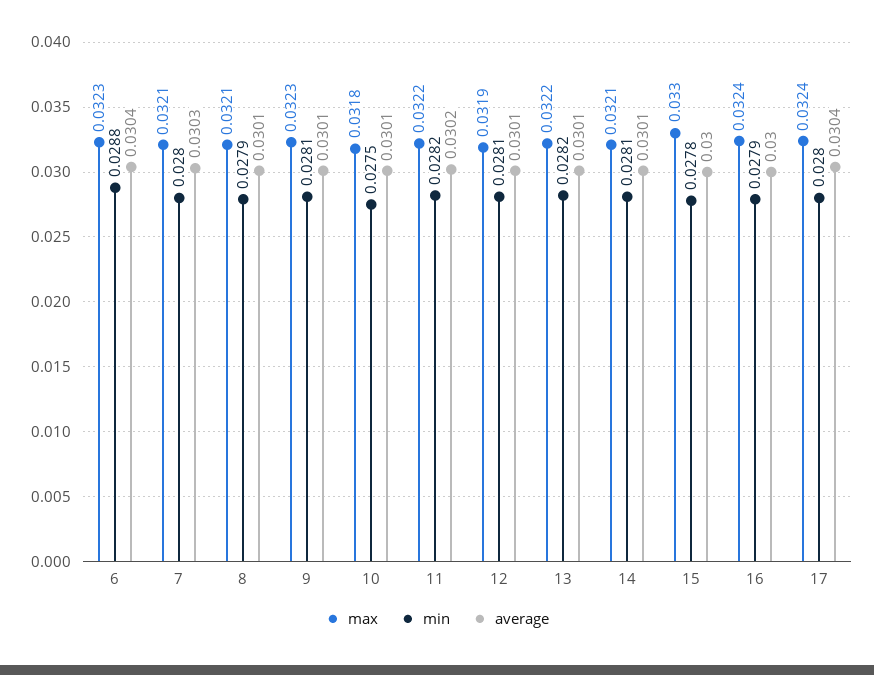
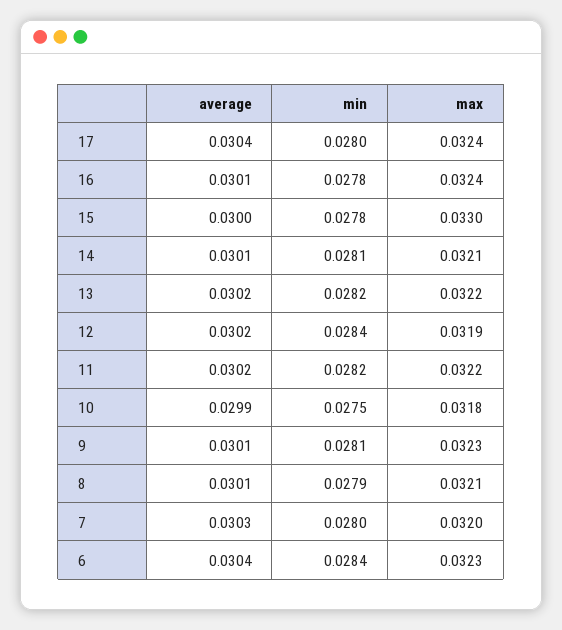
  {
    "max": {
      "6": 0.0323,
-     "7": 0.0321,
+     "7": 0.032,
      "8": 0.0321,
      "9": 0.0323,
      "10": 0.0318,
      "11": 0.0322,
      "12": 0.0319,
      "13": 0.0322,
      "14": 0.0321,
      "15": 0.033,
      "16": 0.0324,
      "17": 0.0324
    },
    "min": {
-     "6": 0.0288,
+     "6": 0.0284,
      "7": 0.028,
      "8": 0.0279,
      "9": 0.0281,
      "10": 0.0275,
      "11": 0.0282,
-     "12": 0.0281,
+     "12": 0.0284,
      "13": 0.0282,
      "14": 0.0281,
      "15": 0.0278,
-     "16": 0.0279,
+     "16": 0.0278,
      "17": 0.028
    },
    "average": {
      "6": 0.0304,
      "7": 0.0303,
      "8": 0.0301,
      "9": 0.0301,
-     "10": 0.0301,
+     "10": 0.0299,
      "11": 0.0302,
-     "12": 0.0301,
+     "12": 0.0302,
-     "13": 0.0301,
+     "13": 0.0302,
      "14": 0.0301,
      "15": 0.03,
-     "16": 0.03,
+     "16": 0.0301,
      "17": 0.0304
    }
  }

